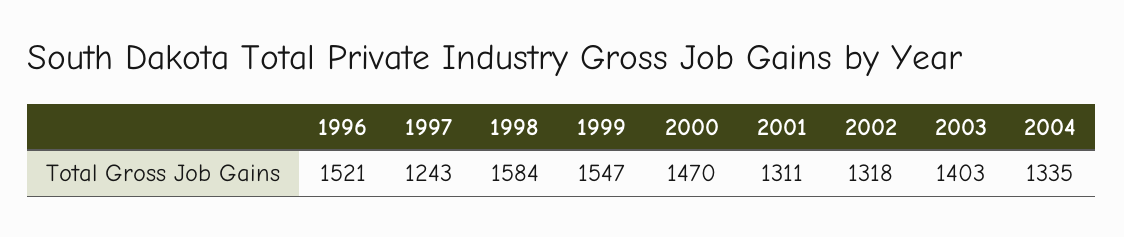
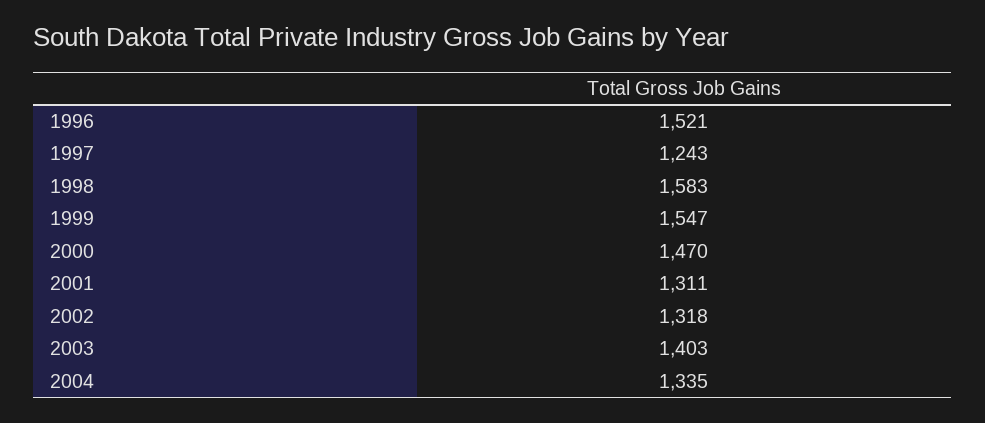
  {
    "1996": 1521,
    "1997": 1243,
-   "1998": 1584,
+   "1998": 1583,
    "1999": 1547,
    "2000": 1470,
    "2001": 1311,
    "2002": 1318,
    "2003": 1403,
    "2004": 1335
  }

